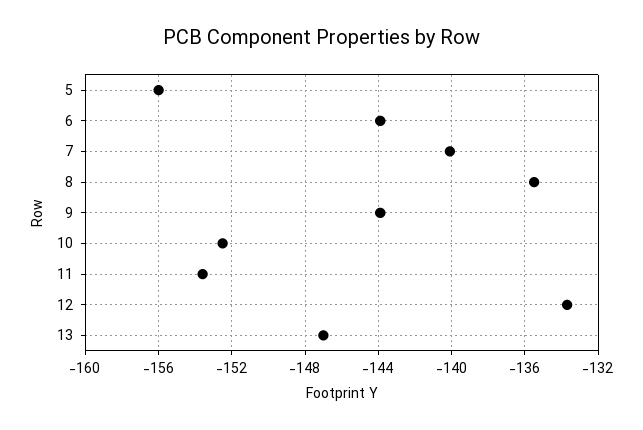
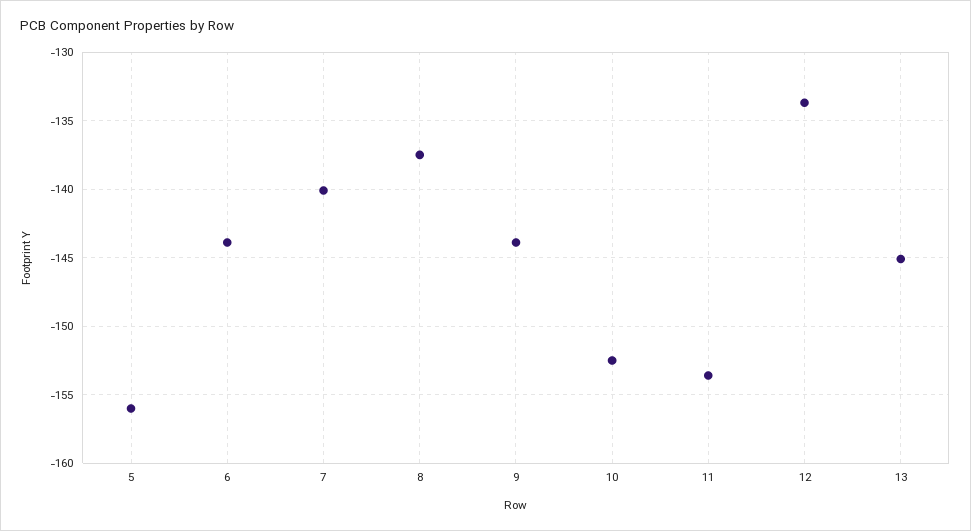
  {
    "5": -156,
    "6": -144,
    "7": -140,
-   "8": -135.5,
+   "8": -137.5,
    "9": -144,
    "10": -152.5,
    "11": -153.5,
    "12": -133.5,
-   "13": -147
+   "13": -145
  }

